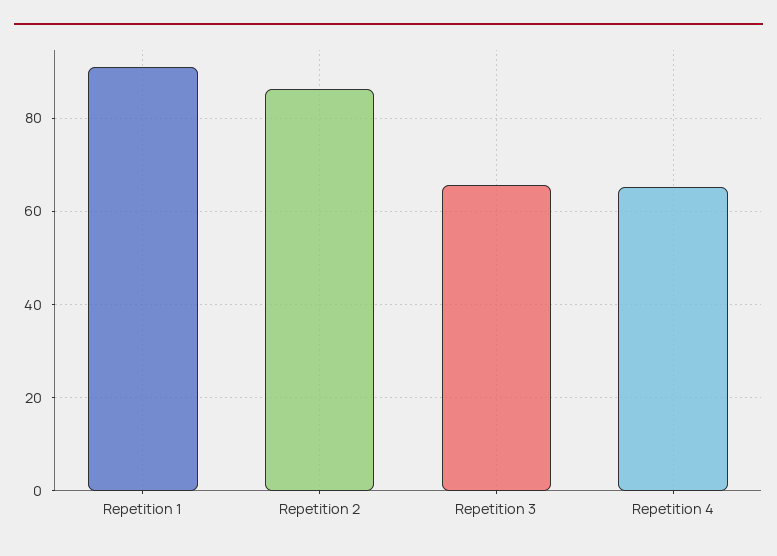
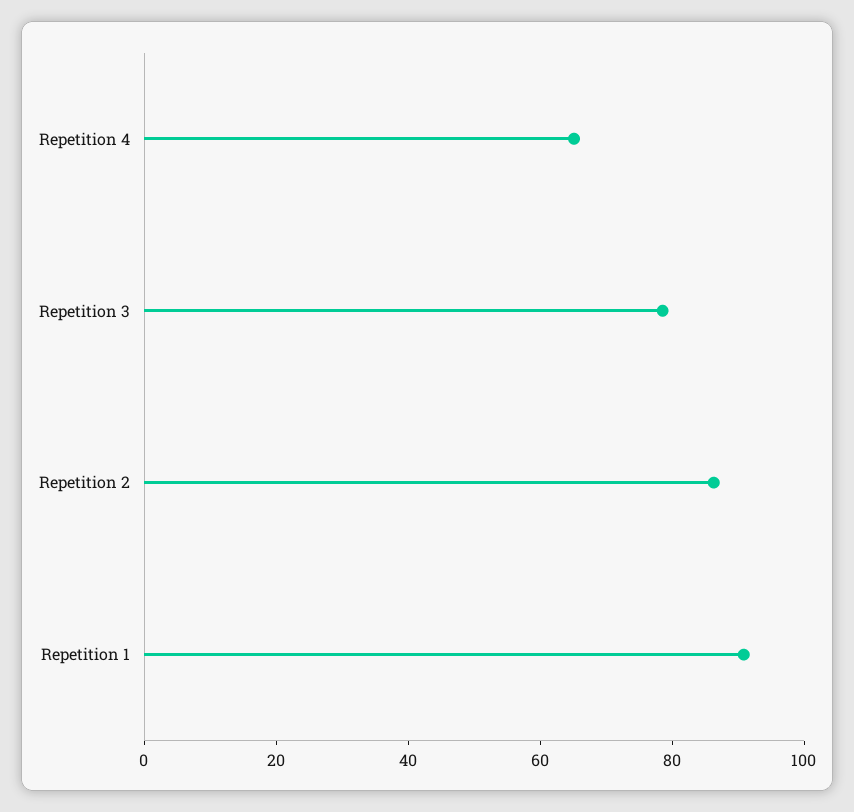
  {
    "Repetition 1": 90,
    "Repetition 2": 86,
-   "Repetition 3": 66,
+   "Repetition 3": 80,
    "Repetition 4": 66
  }

